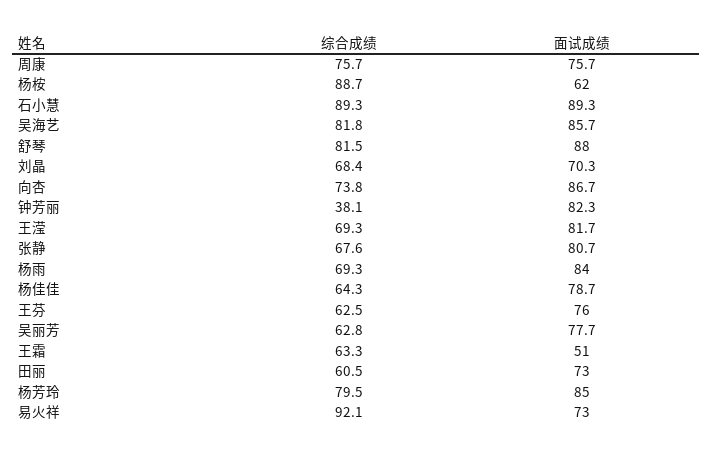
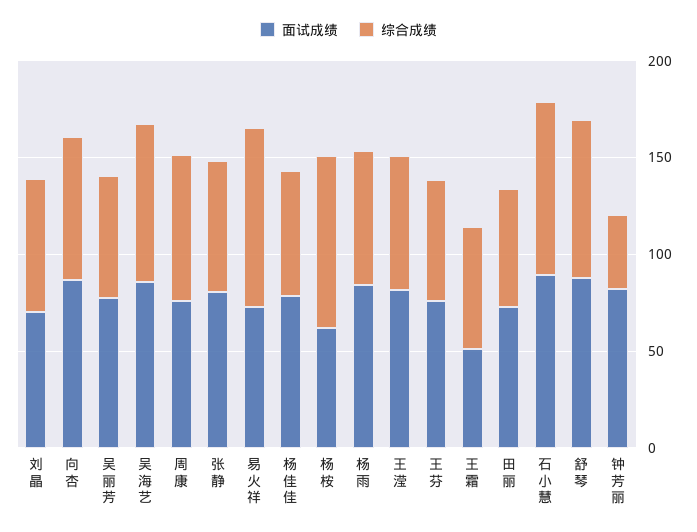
  {
    "综合成绩": {
      "周康": 75.7,
      "杨桉": 88.7,
      "石小慧": 89.3,
      "吴海艺": 81.8,
      "舒琴": 81.5,
      "刘晶": 68.4,
      "向杏": 73.8,
      "钟芳丽": 38.1,
      "王滢": 69.3,
      "张静": 67.6,
      "杨雨": 69.3,
      "杨佳佳": 64.3,
      "王芬": 62.5,
      "吴丽芳": 62.8,
      "王霜": 63.3,
      "田丽": 60.5,
-     "杨芳玲": 79.5,
      "易火祥": 92.1
    },
    "面试成绩": {
      "周康": 75.7,
      "杨桉": 62,
      "石小慧": 89.3,
      "吴海艺": 85.7,
      "舒琴": 88,
      "刘晶": 70.3,
      "向杏": 86.7,
      "钟芳丽": 82.3,
      "王滢": 81.7,
      "张静": 80.7,
      "杨雨": 84,
      "杨佳佳": 78.7,
      "王芬": 76,
      "吴丽芳": 77.7,
      "王霜": 51,
      "田丽": 73,
-     "杨芳玲": 85,
      "易火祥": 73
    }
  }

